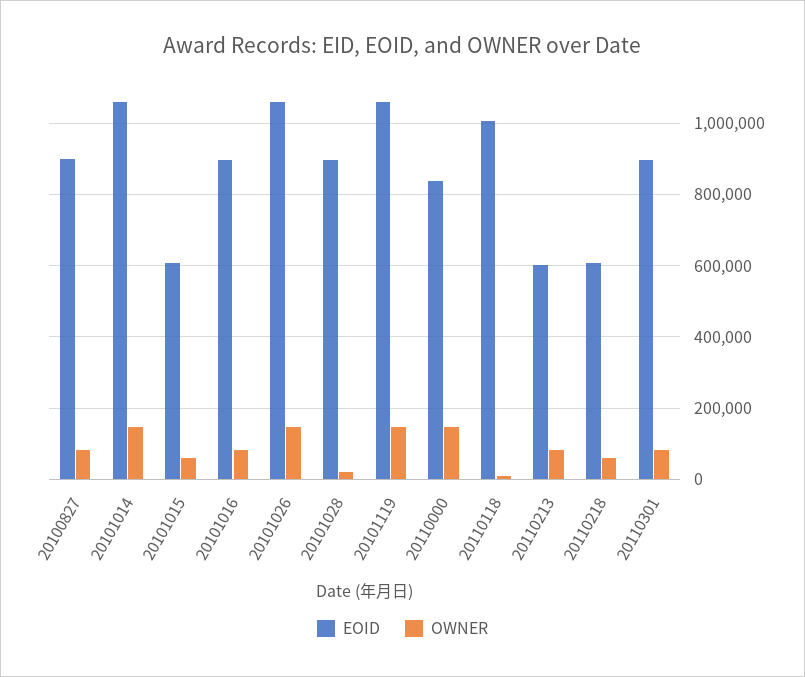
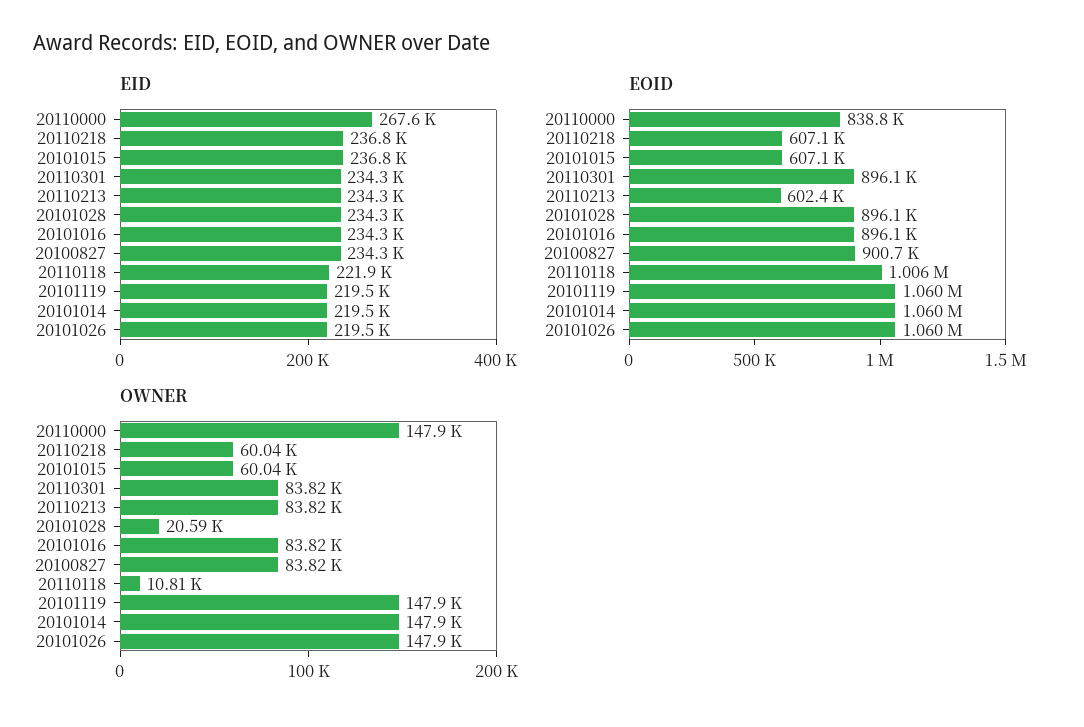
  {
    "EOID": {
      "20100827": 900700,
      "20101014": 1060000,
      "20101015": 607100,
      "20101016": 896100,
      "20101026": 1060000,
      "20101028": 896100,
      "20101119": 1060000,
      "20110000": 838800,
      "20110118": 1006000,
      "20110213": 602400,
      "20110218": 607100,
      "20110301": 896100
    },
    "OWNER": {
      "20100827": 83820,
      "20101014": 147900,
      "20101015": 60040,
      "20101016": 83820,
      "20101026": 147900,
      "20101028": 20590,
      "20101119": 147900,
      "20110000": 147900,
      "20110118": 10810,
      "20110213": 83820,
      "20110218": 60040,
      "20110301": 83820
-   }
+   },
+   "EID": {
+     "20110000": 267600,
+     "20110218": 236800,
+     "20101015": 236800,
+     "20110301": 234300,
+     "20110213": 234300,
+     "20101028": 234300,
+     "20101016": 234300,
+     "20100827": 234300,
+     "20110118": 221900,
+     "20101119": 219500,
+     "20101014": 219500,
+     "20101026": 219500
+   }
  }

